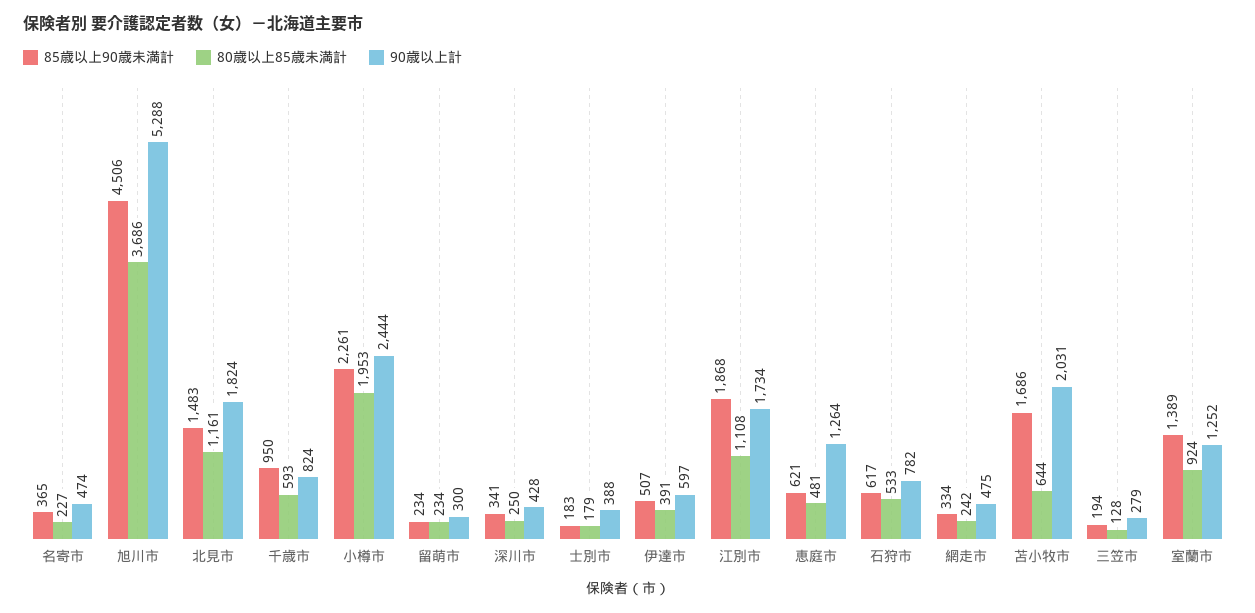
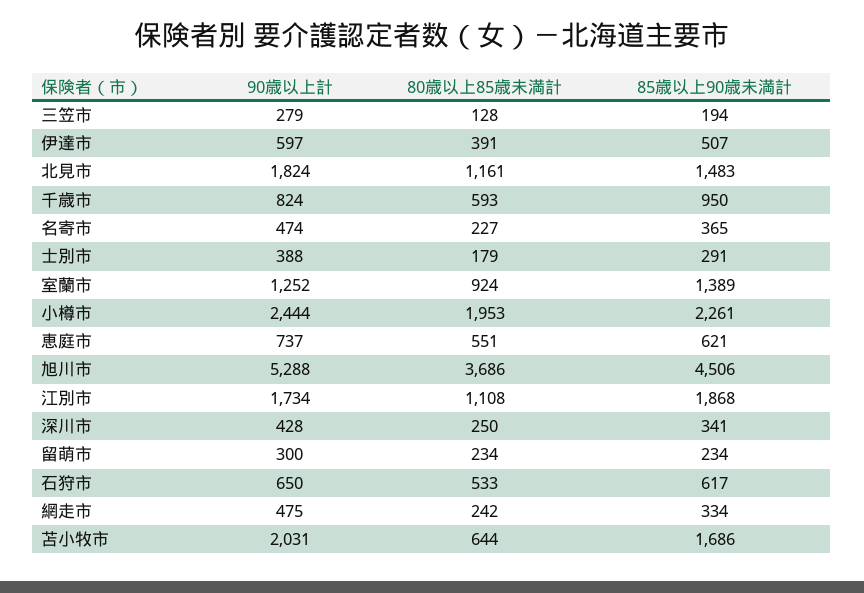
  {
    "85歳以上90歳未満計": {
      "名寄市": 365,
      "旭川市": 4506,
      "北見市": 1483,
      "千歳市": 950,
      "小樽市": 2261,
      "留萌市": 234,
      "深川市": 341,
-     "士別市": 183,
+     "士別市": 291,
      "伊達市": 507,
      "江別市": 1868,
      "恵庭市": 621,
      "石狩市": 617,
      "網走市": 334,
      "苫小牧市": 1686,
      "三笠市": 194,
      "室蘭市": 1389
    },
    "80歳以上85歳未満計": {
      "名寄市": 227,
      "旭川市": 3686,
      "北見市": 1161,
      "千歳市": 593,
      "小樽市": 1953,
      "留萌市": 234,
      "深川市": 250,
      "士別市": 179,
      "伊達市": 391,
      "江別市": 1108,
-     "恵庭市": 481,
+     "恵庭市": 551,
      "石狩市": 533,
      "網走市": 242,
      "苫小牧市": 644,
      "三笠市": 128,
      "室蘭市": 924
    },
    "90歳以上計": {
      "名寄市": 474,
      "旭川市": 5288,
      "北見市": 1824,
      "千歳市": 824,
      "小樽市": 2444,
      "留萌市": 300,
      "深川市": 428,
      "士別市": 388,
      "伊達市": 597,
      "江別市": 1734,
-     "恵庭市": 1264,
+     "恵庭市": 737,
-     "石狩市": 782,
+     "石狩市": 650,
      "網走市": 475,
      "苫小牧市": 2031,
      "三笠市": 279,
      "室蘭市": 1252
    }
  }

